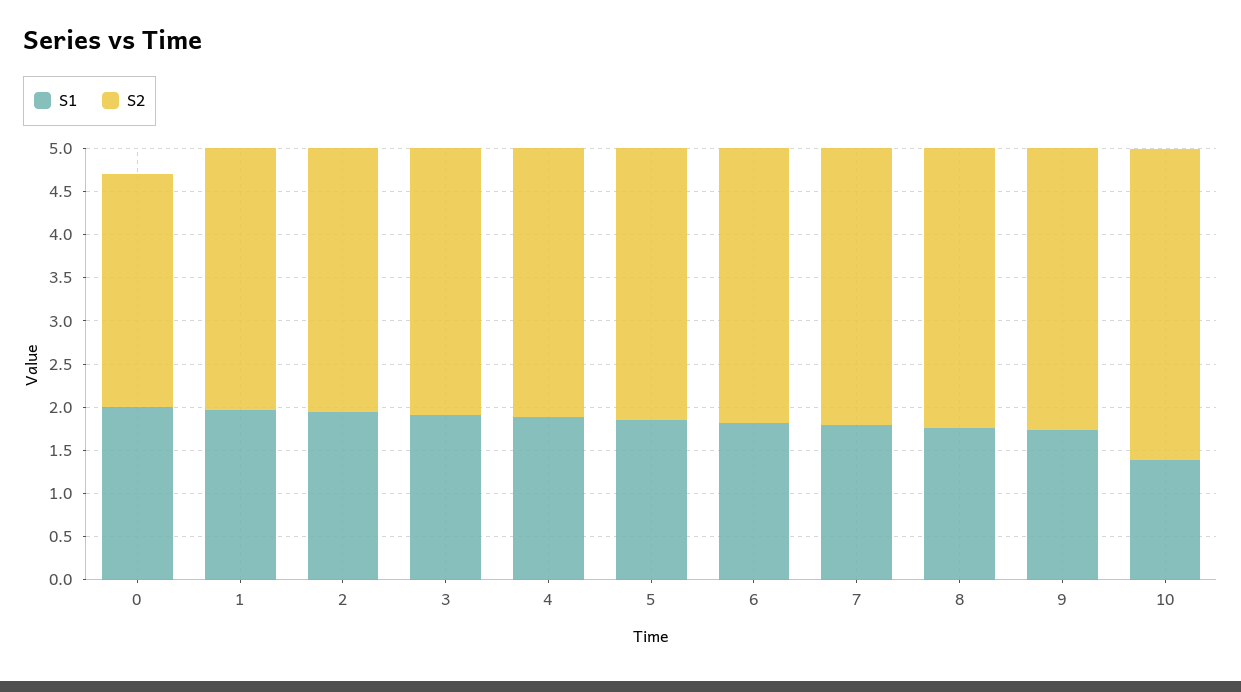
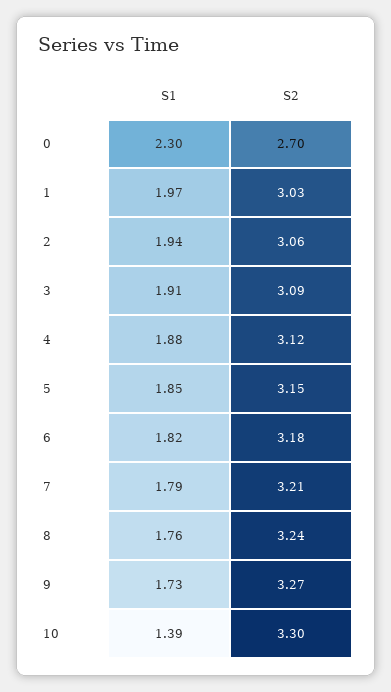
  {
    "S1": {
-     "0": 2,
+     "0": 2.3,
      "1": 1.97,
      "2": 1.94,
      "3": 1.91,
      "4": 1.88,
      "5": 1.85,
      "6": 1.82,
      "7": 1.79,
      "8": 1.76,
      "9": 1.73,
      "10": 1.39
    },
    "S2": {
      "0": 2.7,
      "1": 3.03,
      "2": 3.06,
      "3": 3.09,
      "4": 3.12,
      "5": 3.15,
      "6": 3.18,
      "7": 3.21,
      "8": 3.24,
      "9": 3.27,
-     "10": 3.6
+     "10": 3.3
    }
  }

